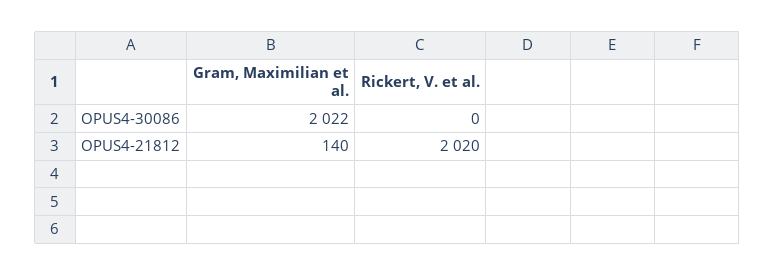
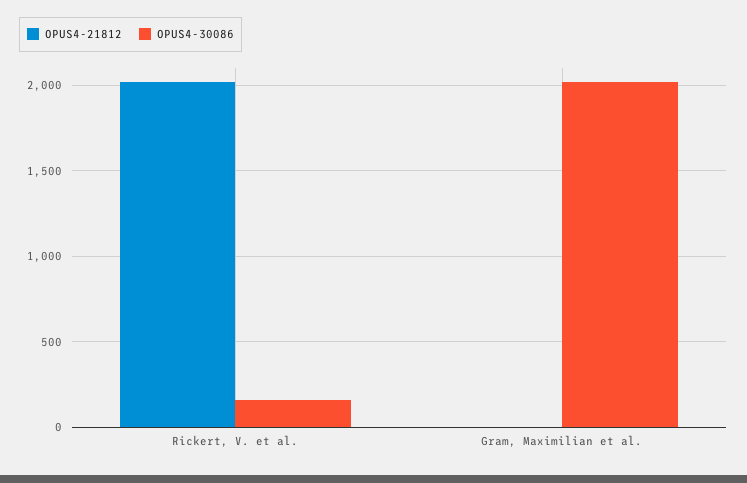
  {
    "OPUS4-30086": {
      "Gram, Maximilian et al.": 2022,
-     "Rickert, V. et al.": 0
+     "Rickert, V. et al.": 150
    },
    "OPUS4-21812": {
-     "Gram, Maximilian et al.": 140,
+     "Gram, Maximilian et al.": 0,
      "Rickert, V. et al.": 2020
    }
  }

